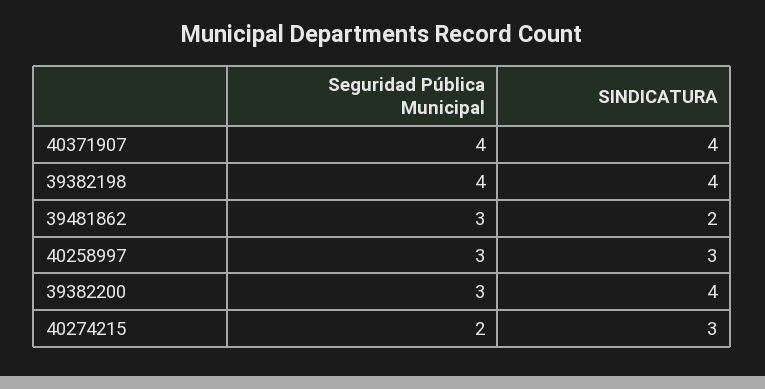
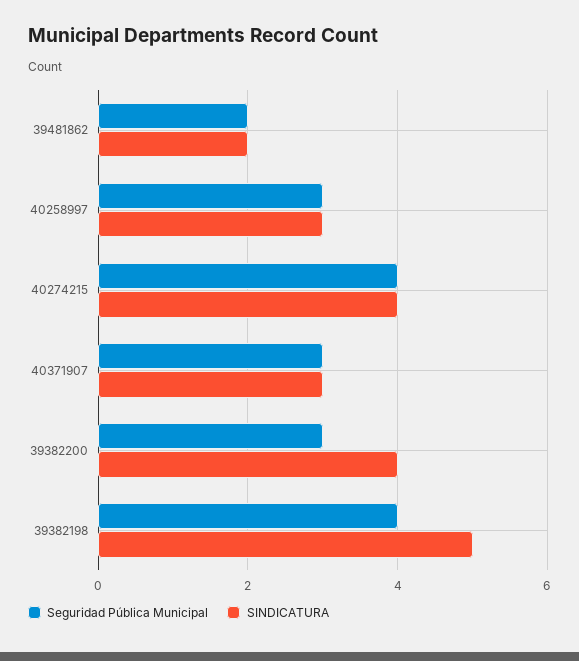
  {
    "Seguridad Pública Municipal": {
-     "40371907": 4,
+     "40371907": 3,
      "39382198": 4,
-     "39481862": 3,
+     "39481862": 2,
      "40258997": 3,
      "39382200": 3,
-     "40274215": 2
+     "40274215": 4
    },
    "SINDICATURA": {
-     "40371907": 4,
+     "40371907": 3,
-     "39382198": 4,
+     "39382198": 5,
      "39481862": 2,
      "40258997": 3,
      "39382200": 4,
-     "40274215": 3
+     "40274215": 4
    }
  }

